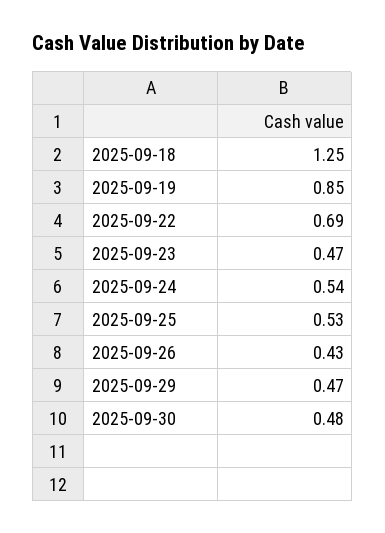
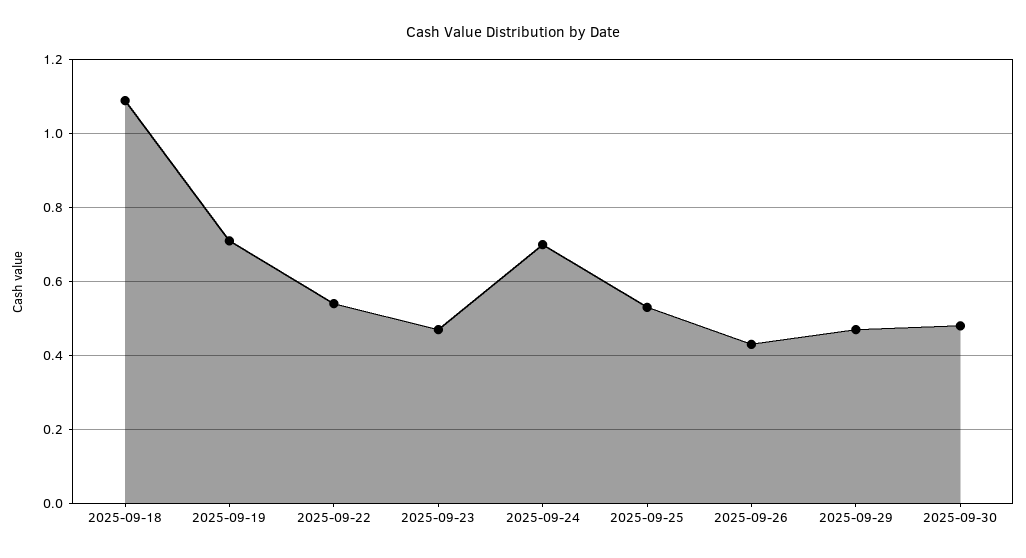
  {
-   "2025-09-18": 1.25,
+   "2025-09-18": 1.1,
-   "2025-09-19": 0.85,
+   "2025-09-19": 0.7,
-   "2025-09-22": 0.69,
+   "2025-09-22": 0.55,
    "2025-09-23": 0.47,
-   "2025-09-24": 0.54,
+   "2025-09-24": 0.7,
    "2025-09-25": 0.53,
    "2025-09-26": 0.43,
    "2025-09-29": 0.47,
    "2025-09-30": 0.48
  }

